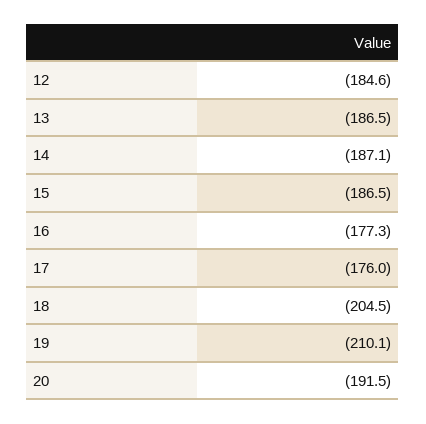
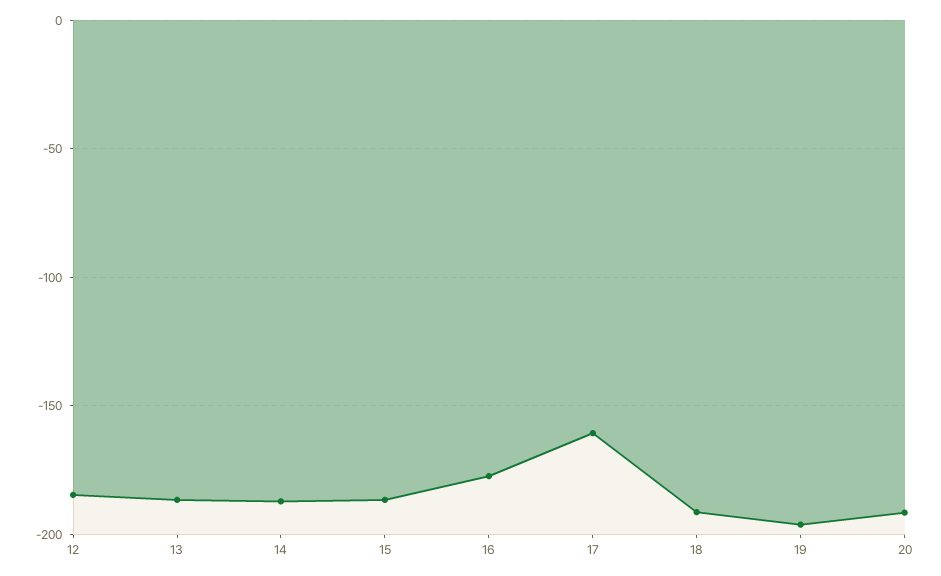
  {
    "12": -184.6,
    "13": -186.5,
    "14": -187.1,
    "15": -186.5,
    "16": -177.3,
-   "17": -176,
+   "17": -160,
-   "18": -204.5,
+   "18": -190,
-   "19": -210.1,
+   "19": -195,
    "20": -191.5
  }

